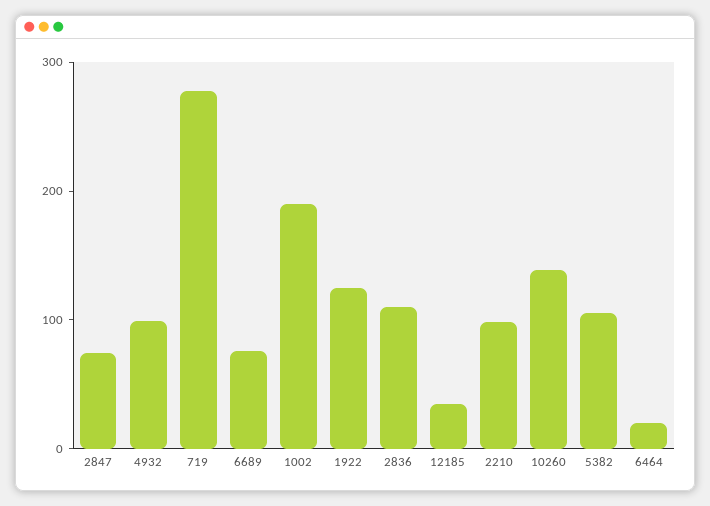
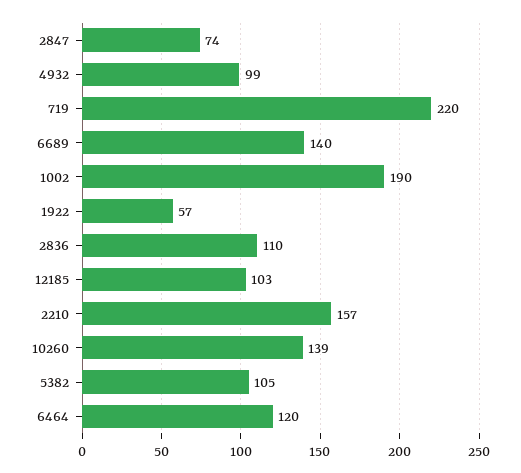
  {
    "2847": 74,
    "4932": 99,
-   "719": 280,
+   "719": 220,
-   "6689": 80,
+   "6689": 140,
    "1002": 190,
-   "1922": 120,
+   "1922": 57,
    "2836": 110,
-   "12185": 40,
+   "12185": 103,
-   "2210": 100,
+   "2210": 157,
    "10260": 139,
    "5382": 105,
-   "6464": 20
+   "6464": 120
  }

